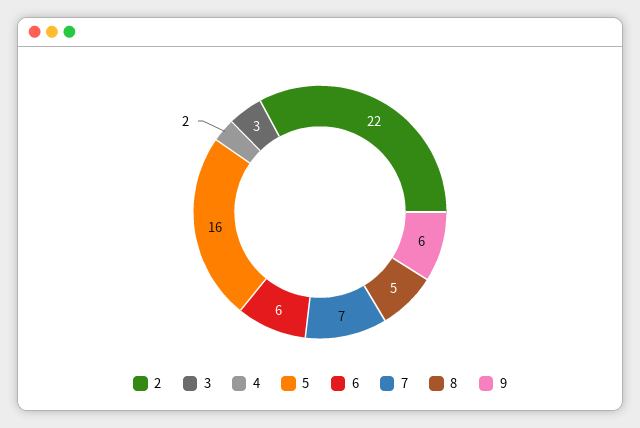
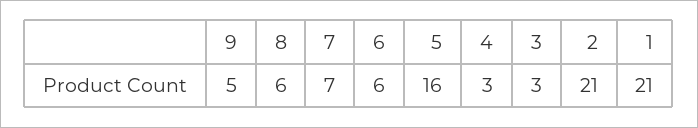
  {
-   "2": 22,
+   "2": 21,
    "3": 3,
-   "4": 2,
+   "4": 3,
    "5": 16,
    "6": 6,
    "7": 7,
-   "8": 5,
+   "8": 6,
-   "9": 6
+   "9": 5,
+   "1": 21
  }

